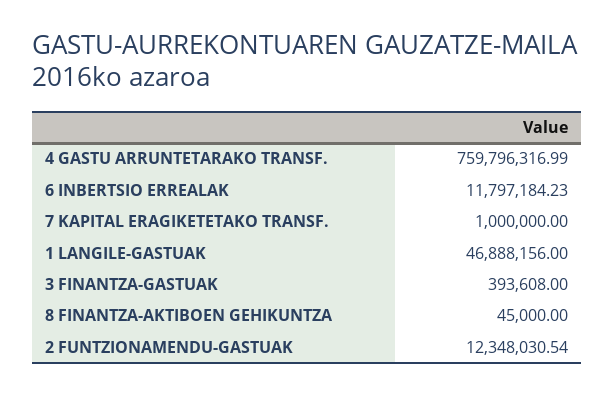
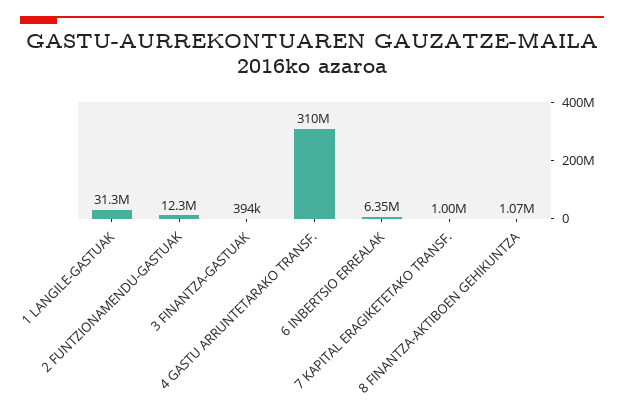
  {
-   "4 GASTU ARRUNTETARAKO TRANSF.": 759796316.99,
+   "4 GASTU ARRUNTETARAKO TRANSF.": 310000000,
-   "6 INBERTSIO ERREALAK": 11797184.23,
+   "6 INBERTSIO ERREALAK": 6350000,
    "7 KAPITAL ERAGIKETETAKO TRANSF.": 1000000,
-   "1 LANGILE-GASTUAK": 46888156,
+   "1 LANGILE-GASTUAK": 31300000,
    "3 FINANTZA-GASTUAK": 393608,
-   "8 FINANTZA-AKTIBOEN GEHIKUNTZA": 45000,
+   "8 FINANTZA-AKTIBOEN GEHIKUNTZA": 1070000,
    "2 FUNTZIONAMENDU-GASTUAK": 12348030.54
  }

